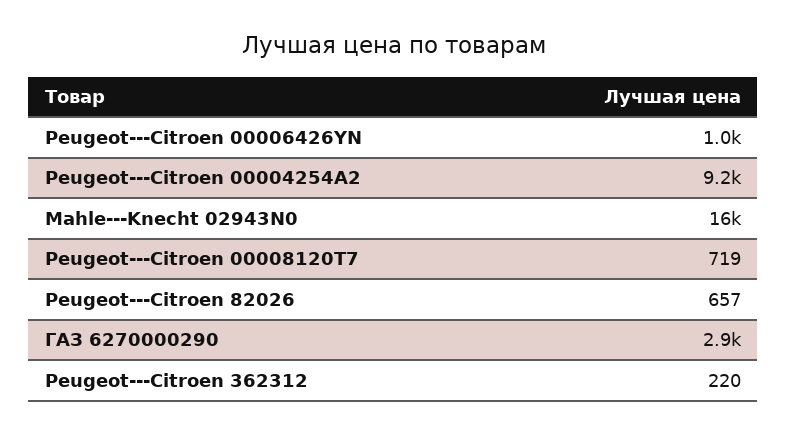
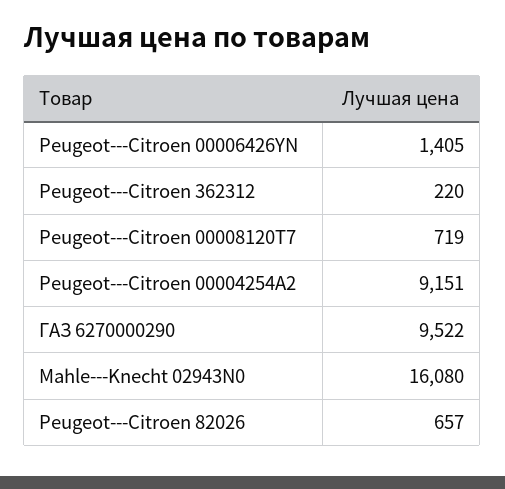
  {
-   "Peugeot---Citroen 00006426YN": 1000,
+   "Peugeot---Citroen 00006426YN": 1405,
    "Peugeot---Citroen 00004254A2": 9151,
    "Mahle---Knecht 02943N0": 16080,
    "Peugeot---Citroen 00008120T7": 719,
    "Peugeot---Citroen 82026": 657,
-   "ГАЗ 6270000290": 2900,
+   "ГАЗ 6270000290": 9522,
    "Peugeot---Citroen 362312": 220
  }

